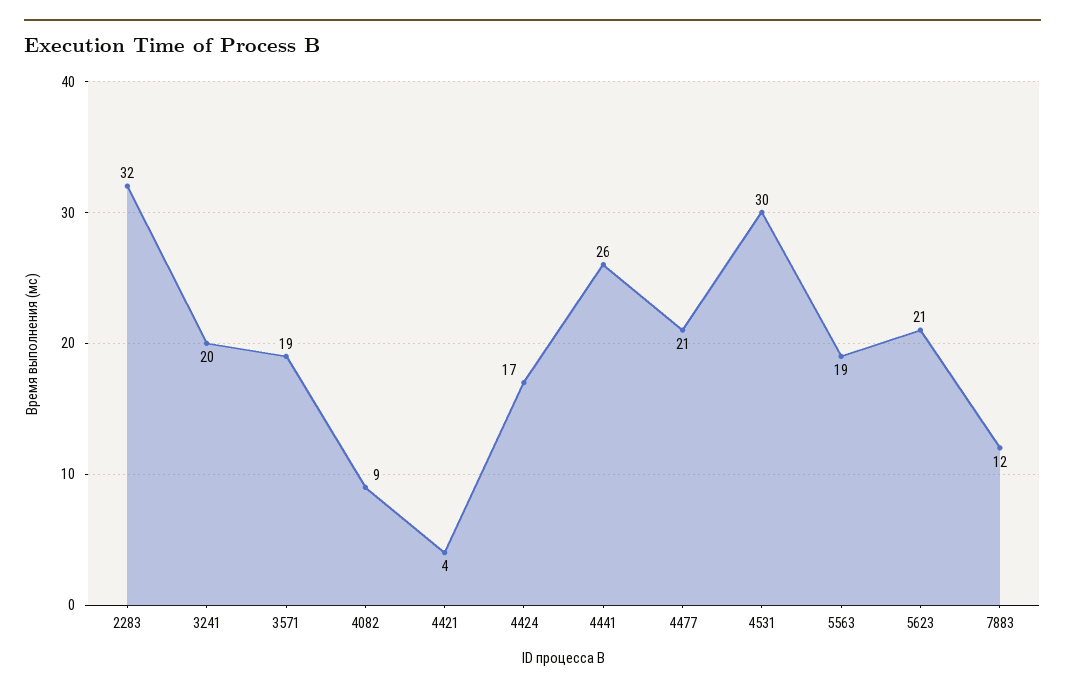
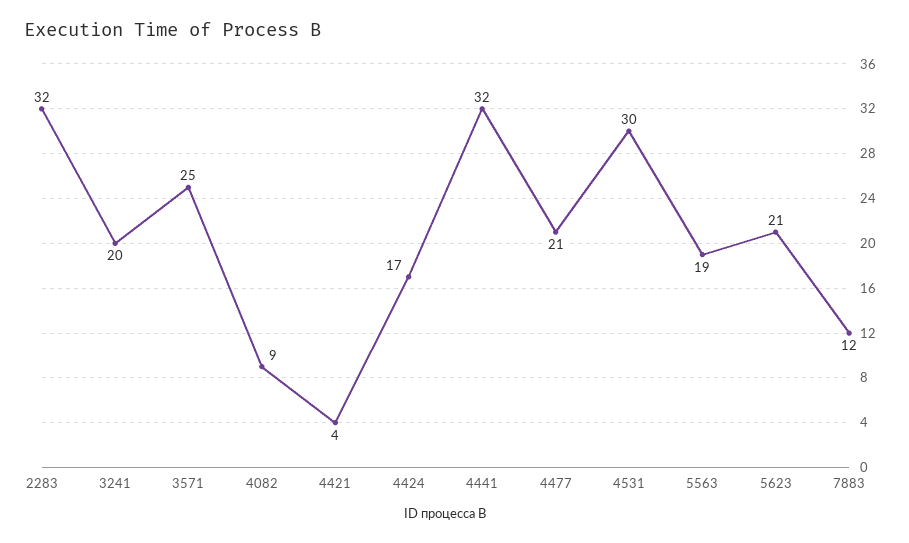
  {
    "2283": 32,
    "3241": 20,
-   "3571": 19,
+   "3571": 25,
    "4082": 9,
    "4421": 4,
    "4424": 17,
-   "4441": 26,
+   "4441": 32,
    "4477": 21,
    "4531": 30,
    "5563": 19,
    "5623": 21,
    "7883": 12
  }

